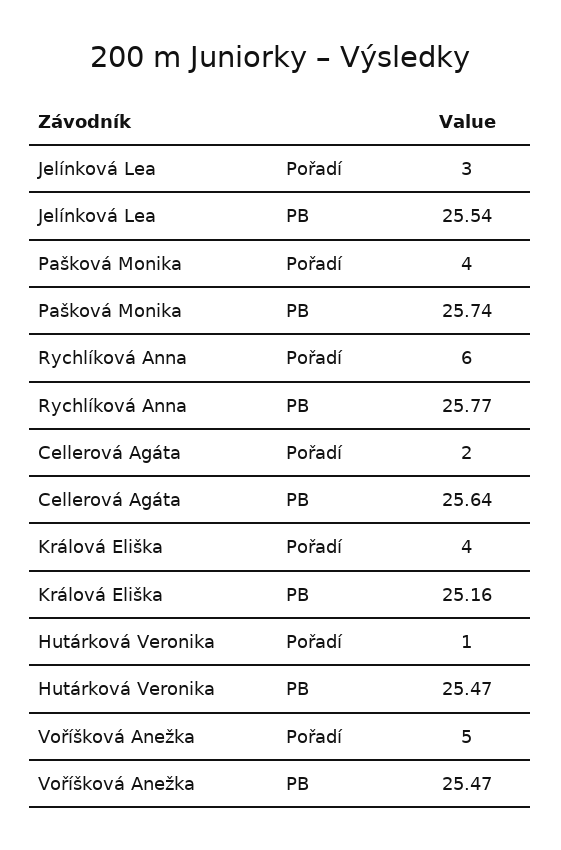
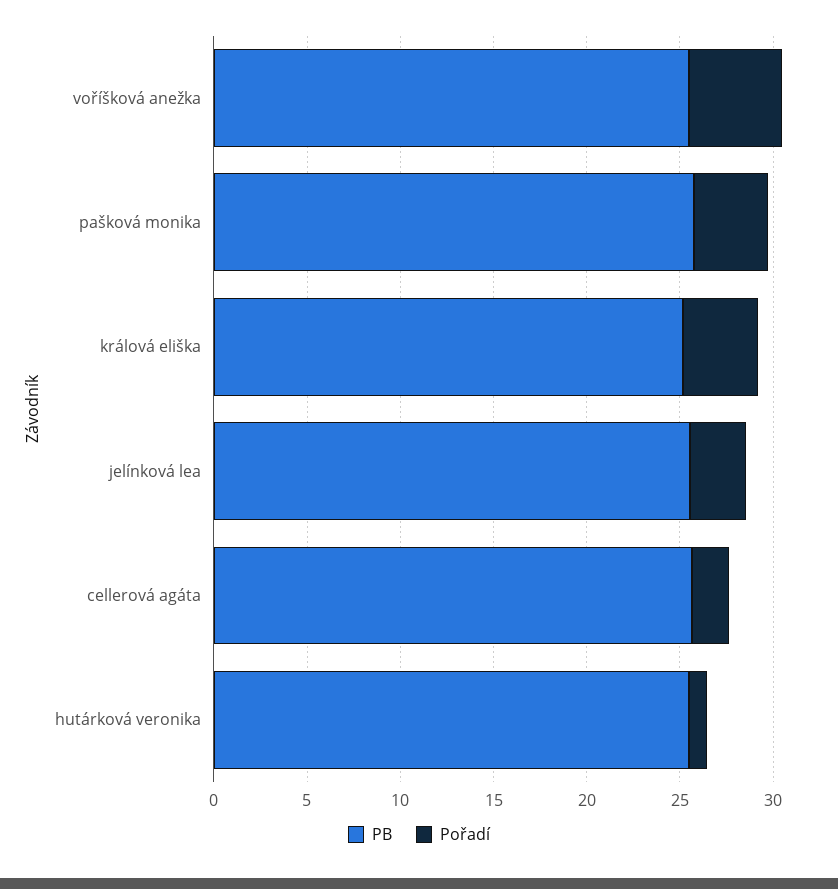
  {
    "Pořadí": {
      "Jelínková Lea": 3,
      "Pašková Monika": 4,
-     "Rychlíková Anna": 6,
      "Cellerová Agáta": 2,
      "Králová Eliška": 4,
      "Hutárková Veronika": 1,
      "Voříšková Anežka": 5
    },
    "PB": {
      "Jelínková Lea": 25.54,
      "Pašková Monika": 25.74,
-     "Rychlíková Anna": 25.77,
      "Cellerová Agáta": 25.64,
      "Králová Eliška": 25.16,
      "Hutárková Veronika": 25.47,
      "Voříšková Anežka": 25.47
    }
  }

